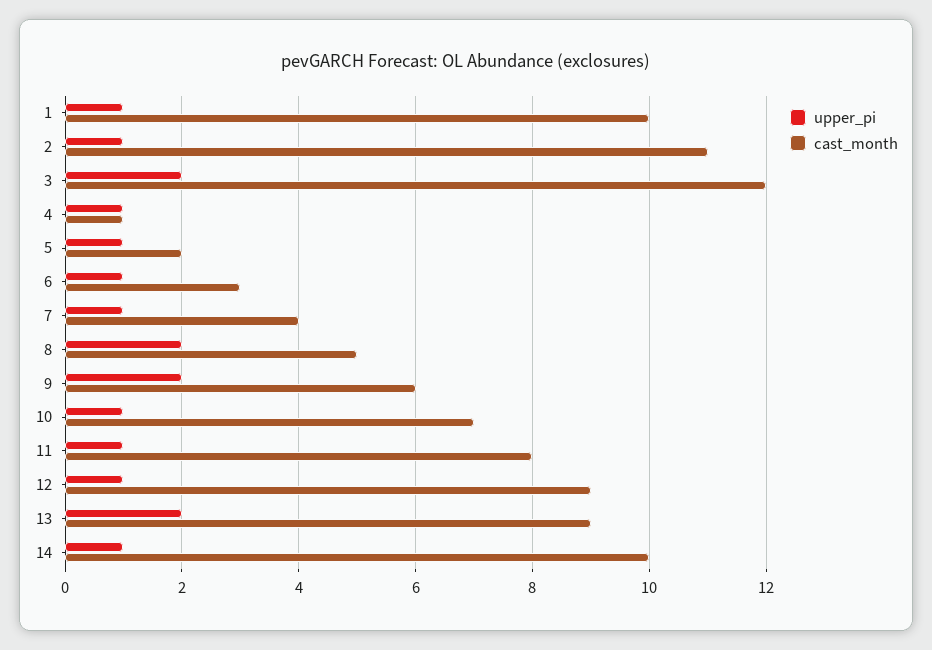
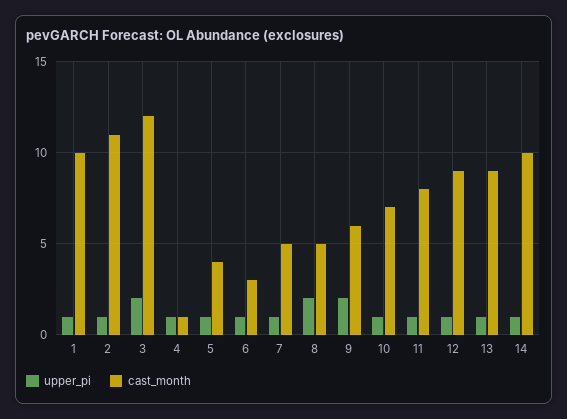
  {
    "upper_pi": {
      "1": 1,
      "2": 1,
      "3": 2,
      "4": 1,
      "5": 1,
      "6": 1,
      "7": 1,
      "8": 2,
      "9": 2,
      "10": 1,
      "11": 1,
      "12": 1,
-     "13": 2,
+     "13": 1,
      "14": 1
    },
    "cast_month": {
      "1": 10,
      "2": 11,
      "3": 12,
      "4": 1,
-     "5": 2,
+     "5": 4,
      "6": 3,
-     "7": 4,
+     "7": 5,
      "8": 5,
      "9": 6,
      "10": 7,
      "11": 8,
      "12": 9,
      "13": 9,
      "14": 10
    }
  }

